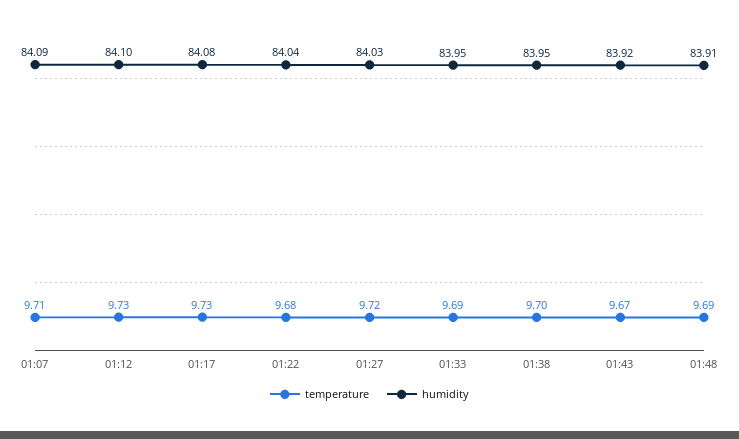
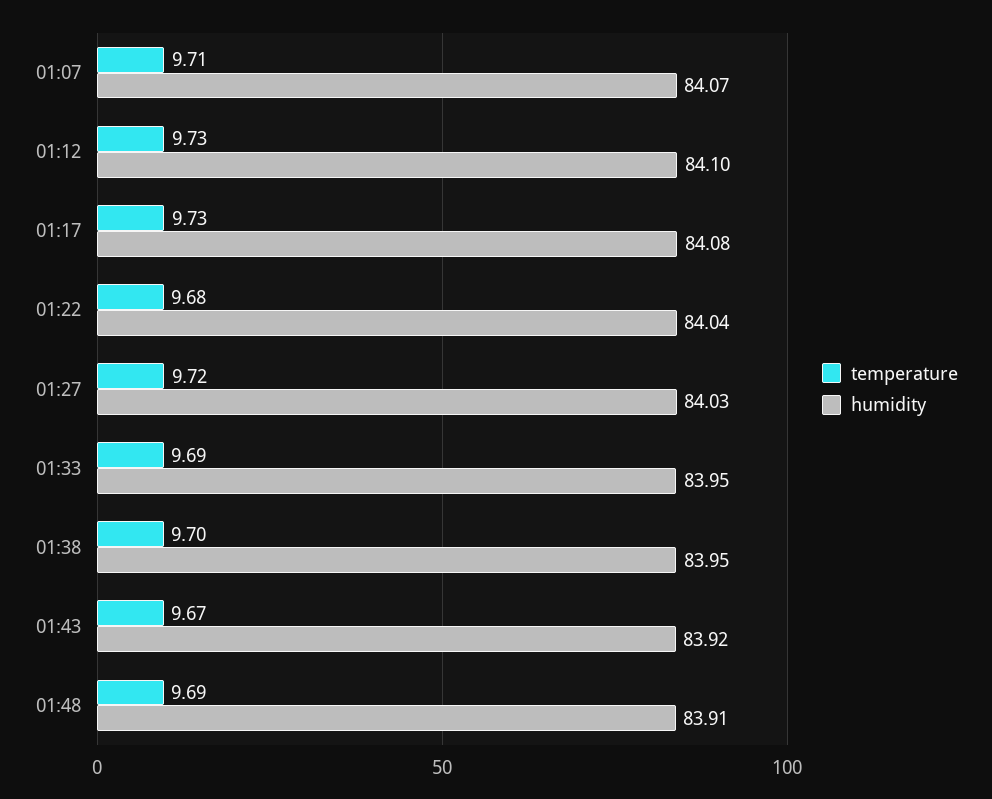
  {
    "temperature": {
      "01:07": 9.71,
      "01:12": 9.73,
      "01:17": 9.73,
      "01:22": 9.68,
      "01:27": 9.72,
      "01:33": 9.69,
      "01:38": 9.7,
      "01:43": 9.67,
      "01:48": 9.69
    },
    "humidity": {
-     "01:07": 84.09,
+     "01:07": 84.07,
      "01:12": 84.1,
      "01:17": 84.08,
      "01:22": 84.04,
      "01:27": 84.03,
      "01:33": 83.95,
      "01:38": 83.95,
      "01:43": 83.92,
      "01:48": 83.91
    }
  }

